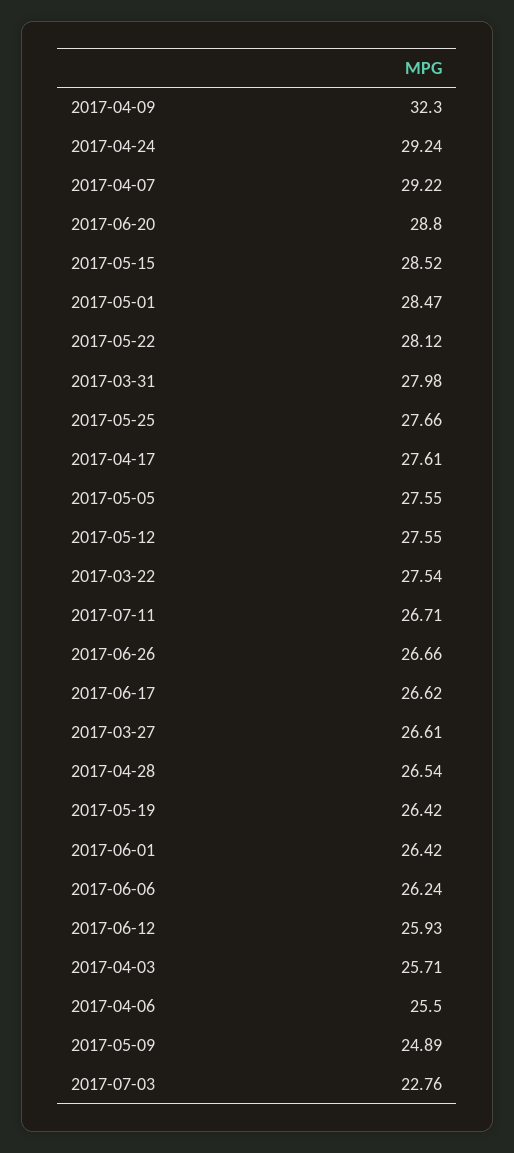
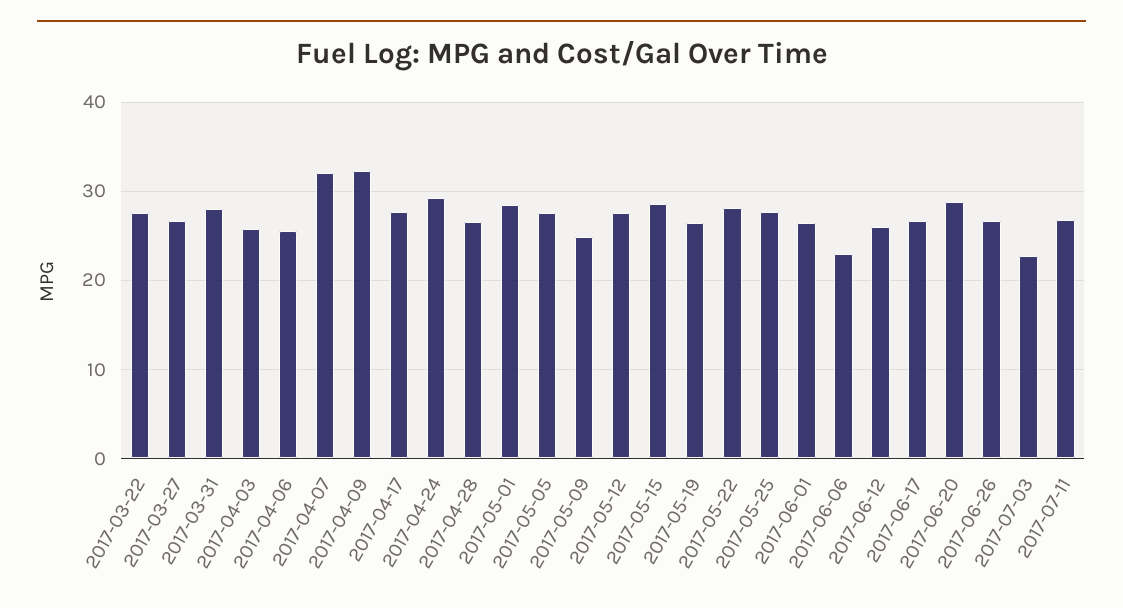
  {
    "2017-04-09": 32.3,
    "2017-04-24": 29.24,
-   "2017-04-07": 29.22,
+   "2017-04-07": 32,
    "2017-06-20": 28.8,
    "2017-05-15": 28.52,
    "2017-05-01": 28.47,
    "2017-05-22": 28.12,
    "2017-03-31": 27.98,
    "2017-05-25": 27.66,
    "2017-04-17": 27.61,
    "2017-05-05": 27.55,
    "2017-05-12": 27.55,
    "2017-03-22": 27.54,
    "2017-07-11": 26.71,
    "2017-06-26": 26.66,
    "2017-06-17": 26.62,
    "2017-03-27": 26.61,
    "2017-04-28": 26.54,
    "2017-05-19": 26.42,
    "2017-06-01": 26.42,
-   "2017-06-06": 26.24,
+   "2017-06-06": 23,
    "2017-06-12": 25.93,
    "2017-04-03": 25.71,
    "2017-04-06": 25.5,
    "2017-05-09": 24.89,
    "2017-07-03": 22.76
  }

